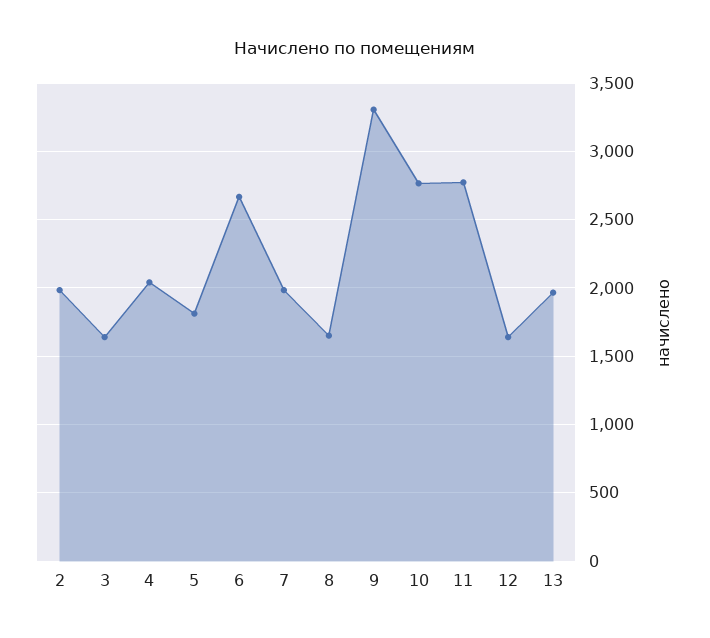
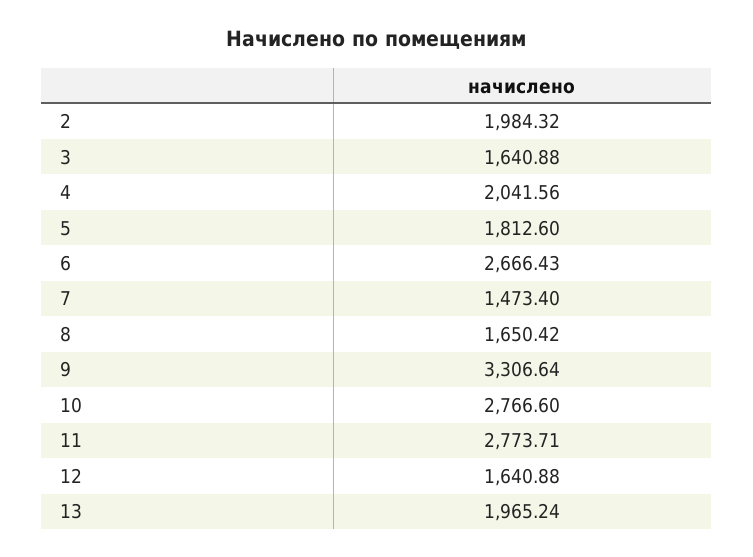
  {
    "2": 1984.32,
    "3": 1640.88,
    "4": 2041.56,
    "5": 1812.6,
    "6": 2666.43,
-   "7": 2000,
+   "7": 1473.4,
    "8": 1650.42,
    "9": 3306.64,
    "10": 2766.6,
    "11": 2773.71,
    "12": 1640.88,
    "13": 1965.24
  }

